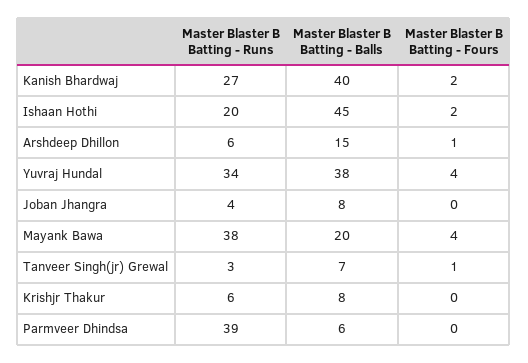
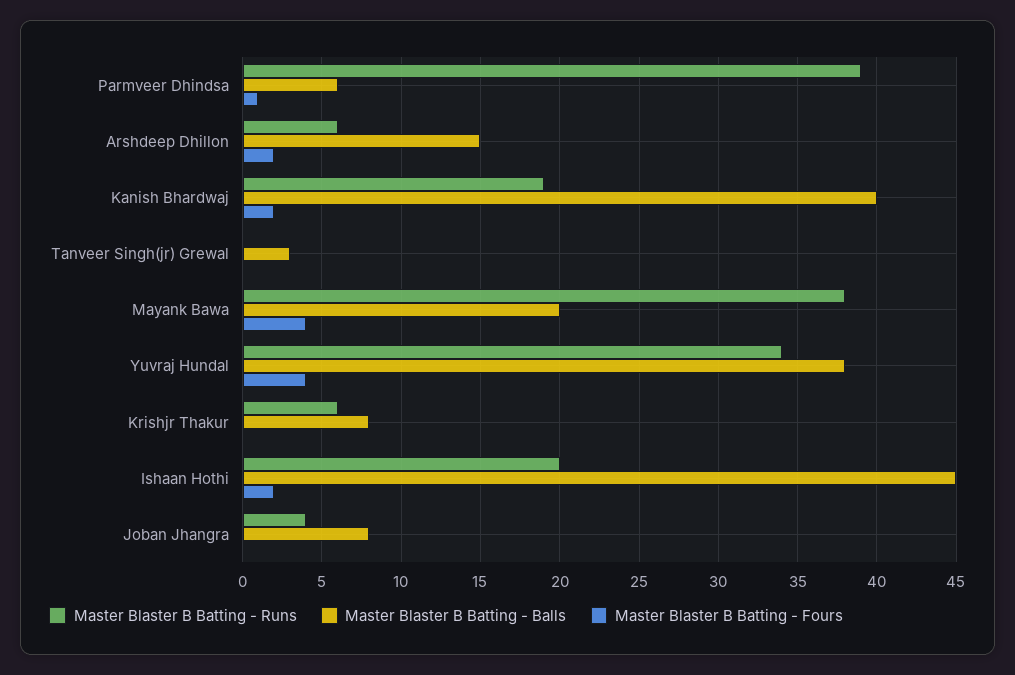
  {
    "Master Blaster B Batting - Runs": {
-     "Kanish Bhardwaj": 27,
+     "Kanish Bhardwaj": 19,
      "Ishaan Hothi": 20,
      "Arshdeep Dhillon": 6,
      "Yuvraj Hundal": 34,
      "Joban Jhangra": 4,
      "Mayank Bawa": 38,
-     "Tanveer Singh(jr) Grewal": 3,
+     "Tanveer Singh(jr) Grewal": 0,
      "Krishjr Thakur": 6,
      "Parmveer Dhindsa": 39
    },
    "Master Blaster B Batting - Balls": {
      "Kanish Bhardwaj": 40,
      "Ishaan Hothi": 45,
      "Arshdeep Dhillon": 15,
      "Yuvraj Hundal": 38,
      "Joban Jhangra": 8,
      "Mayank Bawa": 20,
-     "Tanveer Singh(jr) Grewal": 7,
+     "Tanveer Singh(jr) Grewal": 3,
      "Krishjr Thakur": 8,
      "Parmveer Dhindsa": 6
    },
    "Master Blaster B Batting - Fours": {
      "Kanish Bhardwaj": 2,
      "Ishaan Hothi": 2,
-     "Arshdeep Dhillon": 1,
+     "Arshdeep Dhillon": 2,
      "Yuvraj Hundal": 4,
      "Joban Jhangra": 0,
      "Mayank Bawa": 4,
-     "Tanveer Singh(jr) Grewal": 1,
+     "Tanveer Singh(jr) Grewal": 0,
      "Krishjr Thakur": 0,
-     "Parmveer Dhindsa": 0
+     "Parmveer Dhindsa": 1
    }
  }

